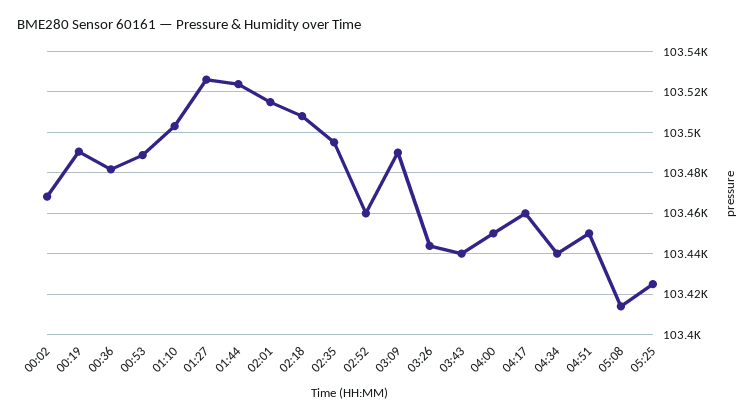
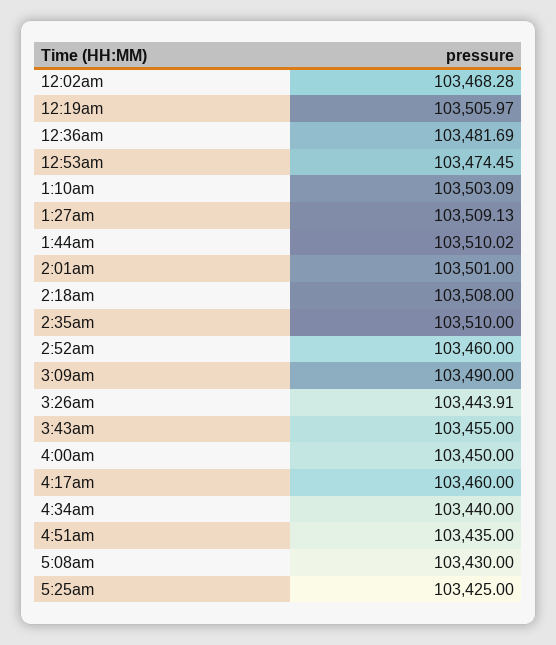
  {
    "00:02": 103468.28,
-   "00:19": 103490,
+   "00:19": 103505.97,
    "00:36": 103481.69,
-   "00:53": 103490,
+   "00:53": 103474.45,
    "01:10": 103503.09,
-   "01:27": 103525,
+   "01:27": 103509.13,
-   "01:44": 103525,
+   "01:44": 103510.02,
-   "02:01": 103515,
+   "02:01": 103501,
    "02:18": 103508,
-   "02:35": 103495,
+   "02:35": 103510,
    "02:52": 103460,
    "03:09": 103490,
    "03:26": 103443.91,
-   "03:43": 103440,
+   "03:43": 103455,
    "04:00": 103450,
    "04:17": 103460,
    "04:34": 103440,
-   "04:51": 103450,
+   "04:51": 103435,
-   "05:08": 103415,
+   "05:08": 103430,
    "05:25": 103425
  }

